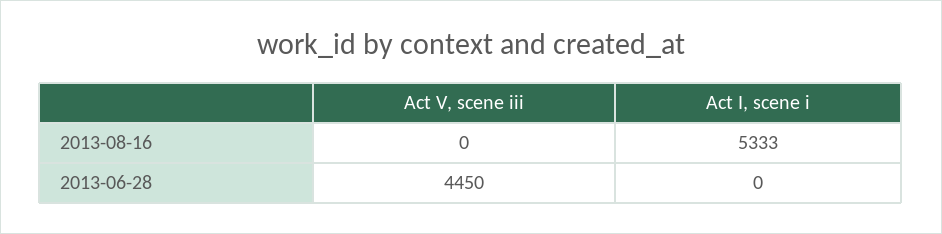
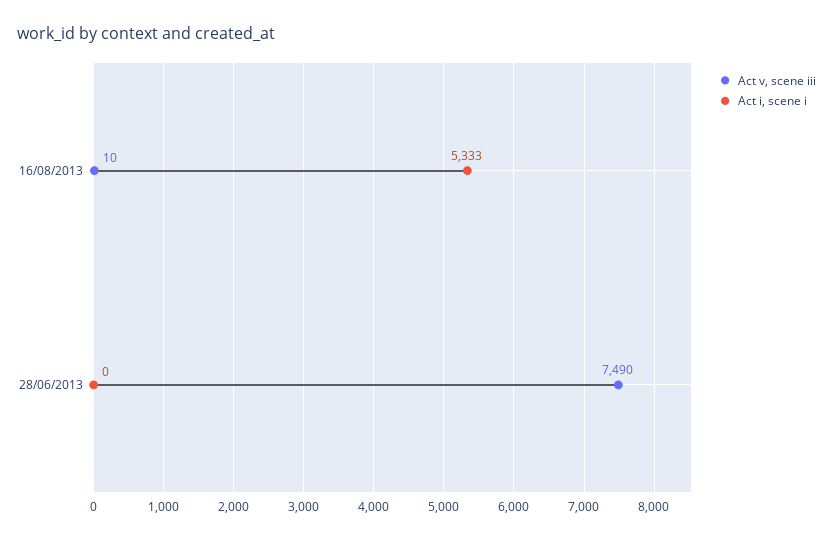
  {
    "Act V, scene iii": {
-     "2013-08-16": 0,
+     "2013-08-16": 10,
-     "2013-06-28": 4450
+     "2013-06-28": 7490
    },
    "Act I, scene i": {
      "2013-08-16": 5333,
      "2013-06-28": 0
    }
  }

